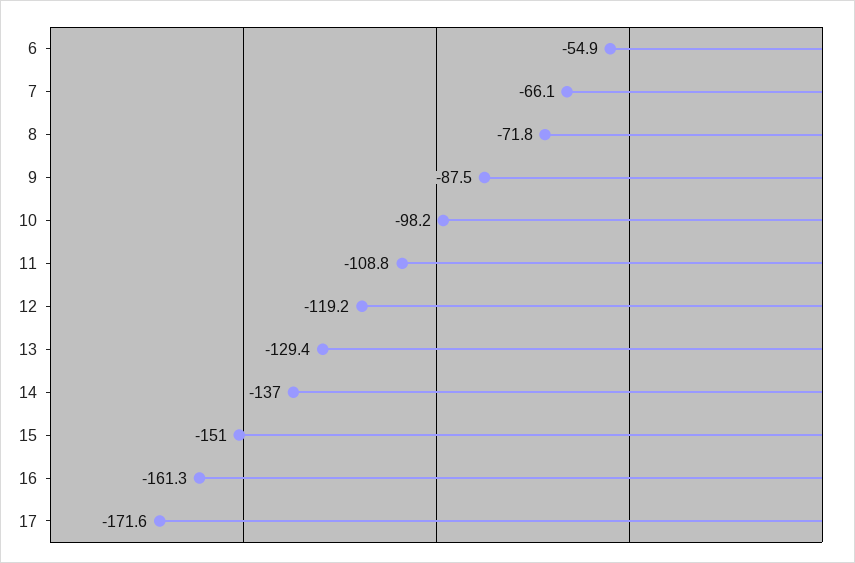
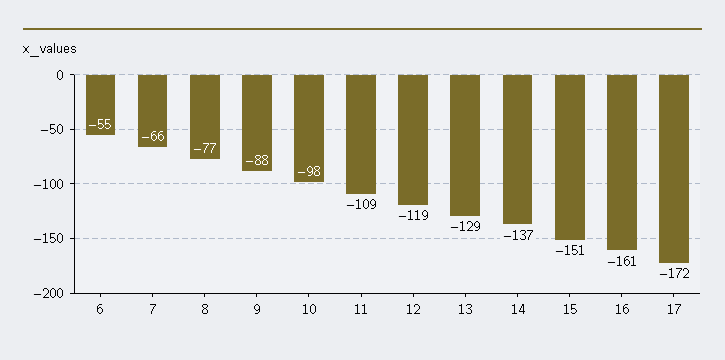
  {
    "6": -54.9,
    "7": -66.1,
-   "8": -71.8,
+   "8": -77,
    "9": -87.5,
    "10": -98.2,
    "11": -108.8,
    "12": -119.2,
    "13": -129.4,
    "14": -137,
    "15": -151,
    "16": -161.3,
    "17": -171.6
  }

